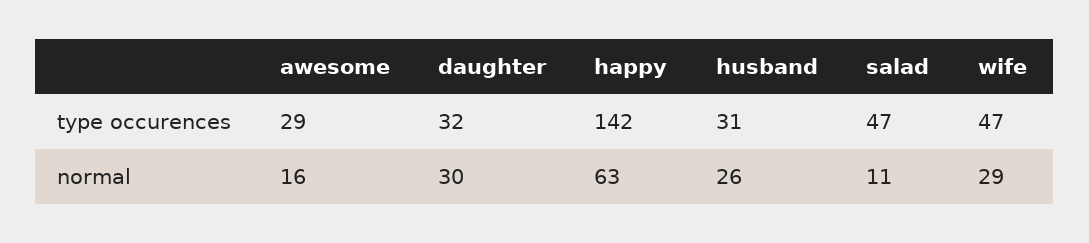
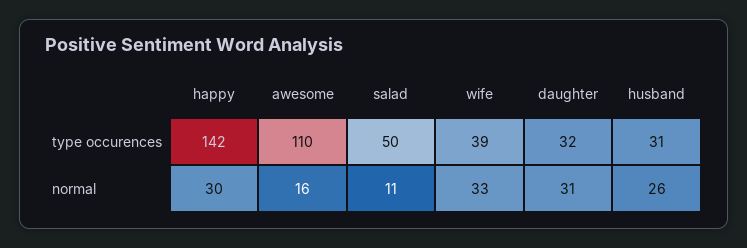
  {
    "awesome": {
-     "type occurences": 29,
+     "type occurences": 110,
      "normal": 16
    },
    "daughter": {
      "type occurences": 32,
-     "normal": 30
+     "normal": 31
    },
    "happy": {
      "type occurences": 142,
-     "normal": 63
+     "normal": 30
    },
    "husband": {
      "type occurences": 31,
      "normal": 26
    },
    "salad": {
-     "type occurences": 47,
+     "type occurences": 50,
      "normal": 11
    },
    "wife": {
-     "type occurences": 47,
+     "type occurences": 39,
-     "normal": 29
+     "normal": 33
    }
  }

